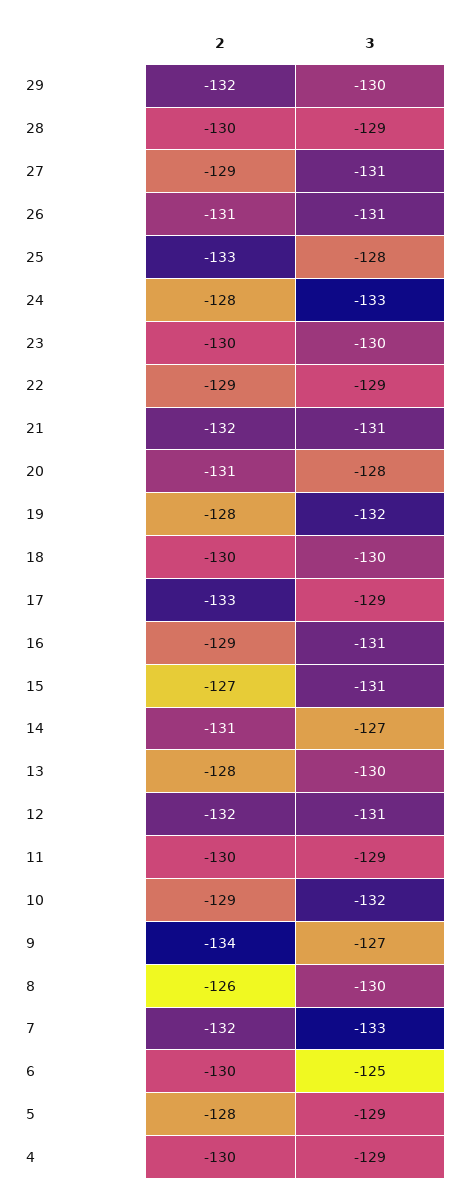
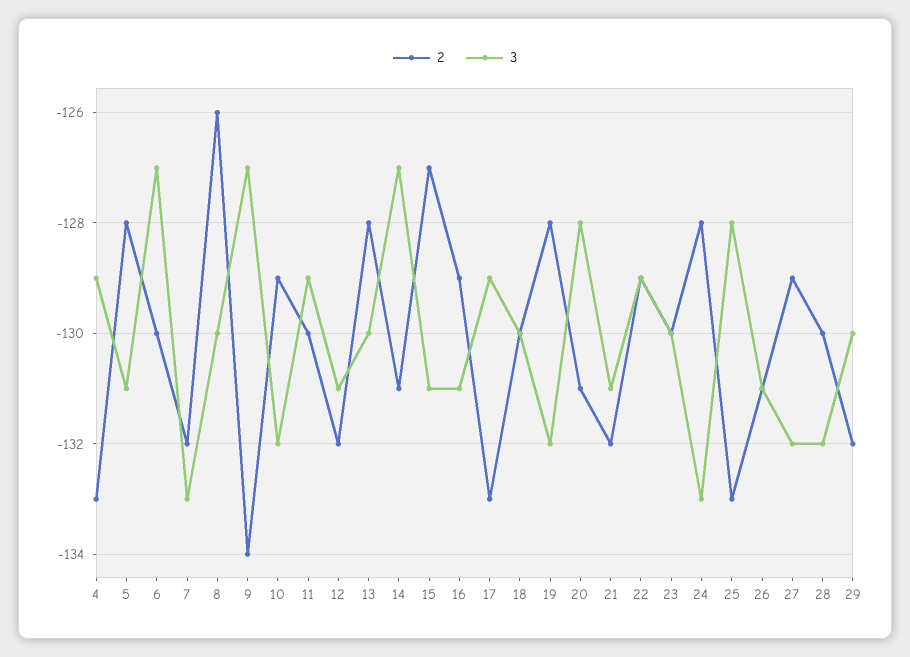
  {
    "2": {
      "29": -132,
      "28": -130,
      "27": -129,
      "26": -131,
      "25": -133,
      "24": -128,
      "23": -130,
      "22": -129,
      "21": -132,
      "20": -131,
      "19": -128,
      "18": -130,
      "17": -133,
      "16": -129,
      "15": -127,
      "14": -131,
      "13": -128,
      "12": -132,
      "11": -130,
      "10": -129,
      "9": -134,
      "8": -126,
      "7": -132,
      "6": -130,
      "5": -128,
-     "4": -130
+     "4": -133
    },
    "3": {
      "29": -130,
-     "28": -129,
+     "28": -132,
-     "27": -131,
+     "27": -132,
      "26": -131,
      "25": -128,
      "24": -133,
      "23": -130,
      "22": -129,
      "21": -131,
      "20": -128,
      "19": -132,
      "18": -130,
      "17": -129,
      "16": -131,
      "15": -131,
      "14": -127,
      "13": -130,
      "12": -131,
      "11": -129,
      "10": -132,
      "9": -127,
      "8": -130,
      "7": -133,
-     "6": -125,
+     "6": -127,
-     "5": -129,
+     "5": -131,
      "4": -129
    }
  }

